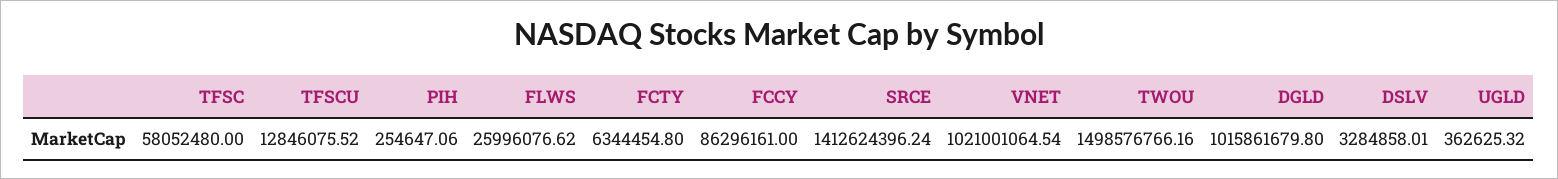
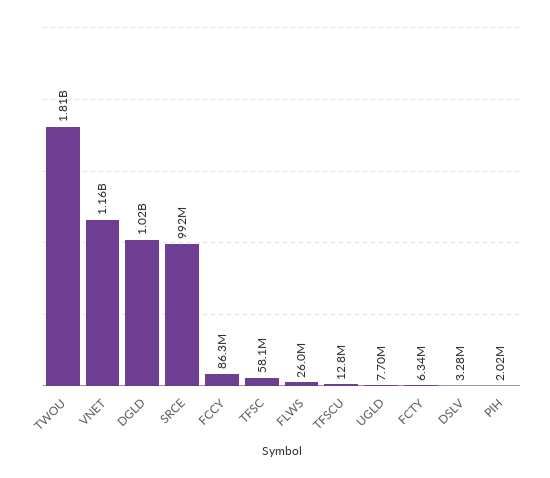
  {
    "TFSC": 58052480,
    "TFSCU": 12846075.52,
-   "PIH": 254647.06,
+   "PIH": 2020000,
    "FLWS": 25996076.62,
    "FCTY": 6344454.8,
    "FCCY": 86296161,
-   "SRCE": 1412624396.24,
+   "SRCE": 992000000,
-   "VNET": 1021001064.54,
+   "VNET": 1160000000,
-   "TWOU": 1498576766.16,
+   "TWOU": 1810000000,
    "DGLD": 1015861679.8,
    "DSLV": 3284858.01,
-   "UGLD": 362625.32
+   "UGLD": 7700000
  }

